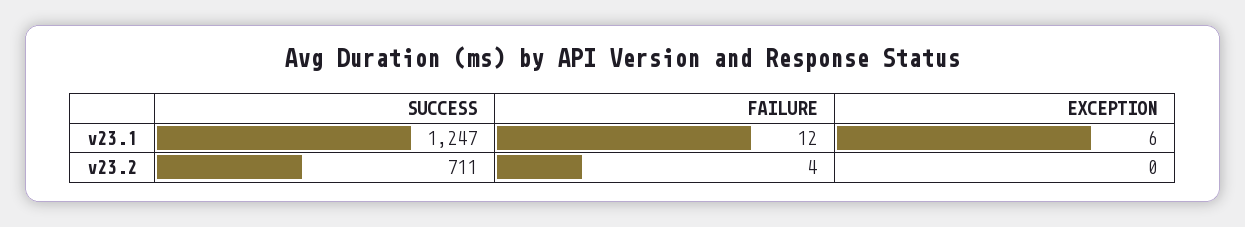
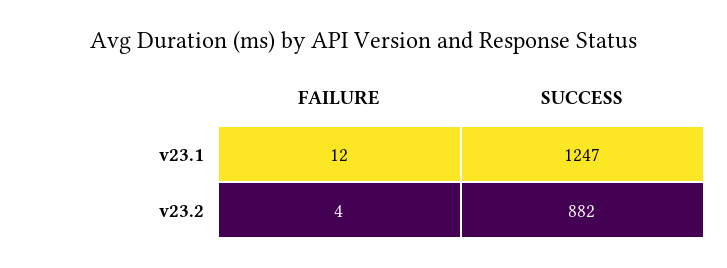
  {
    "SUCCESS": {
      "v23.1": 1247,
-     "v23.2": 711
+     "v23.2": 882
    },
    "FAILURE": {
      "v23.1": 12,
      "v23.2": 4
-   },
+   }
-   "EXCEPTION": {
-     "v23.1": 6,
-     "v23.2": 0
-   }
  }

